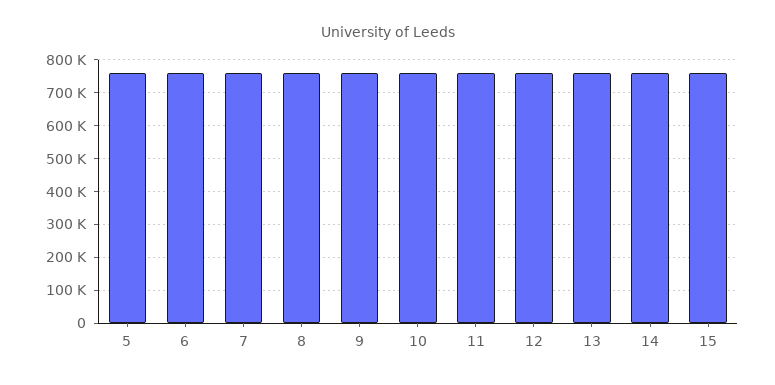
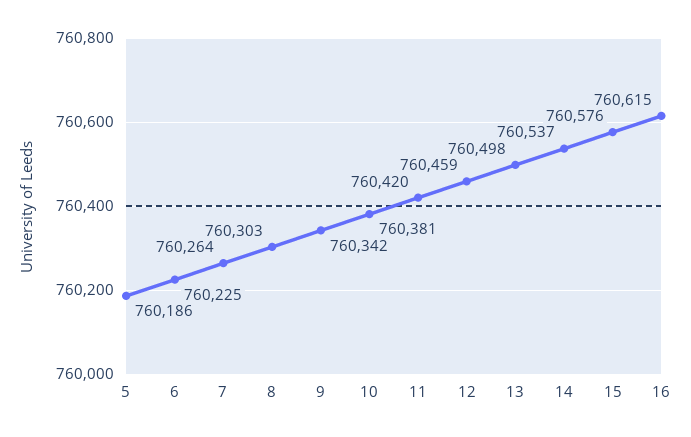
  {
    "5": 760186,
    "6": 760225,
    "7": 760264,
    "8": 760303,
    "9": 760342,
    "10": 760381,
    "11": 760420,
    "12": 760459,
    "13": 760498,
    "14": 760537,
-   "15": 760576
+   "15": 760576,
+   "16": 760615
  }

